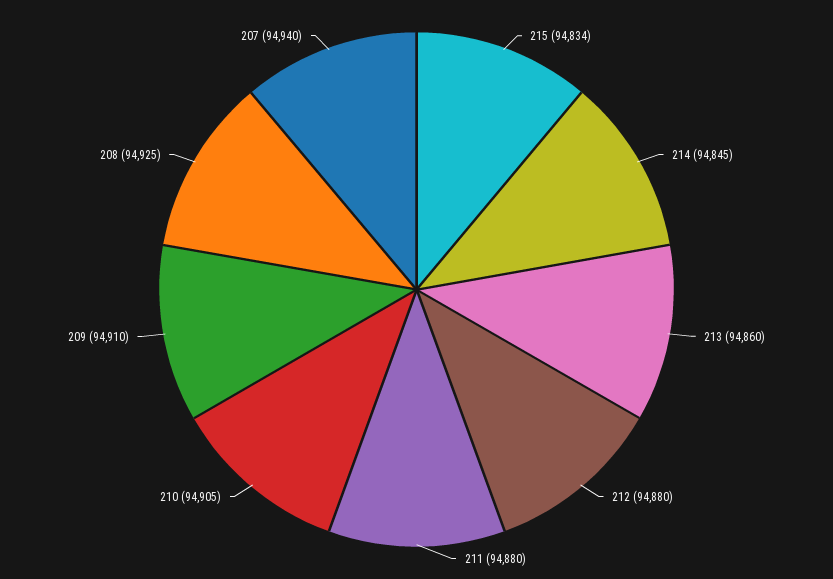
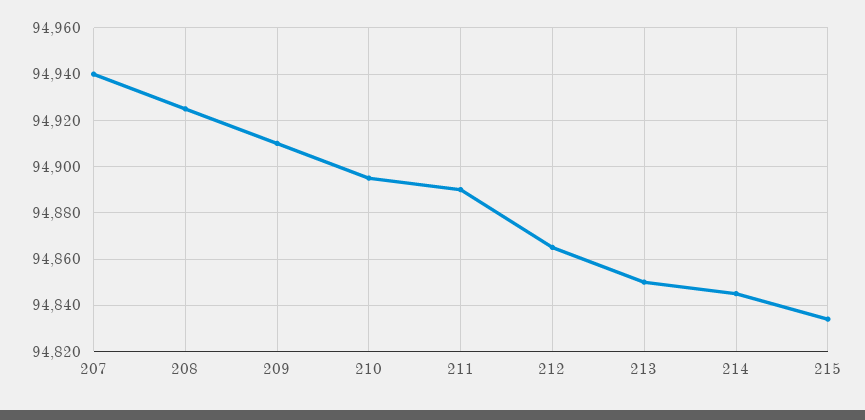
  {
    "215": 94834,
    "214": 94845,
-   "213": 94860,
+   "213": 94850,
-   "212": 94880,
+   "212": 94865,
-   "211": 94880,
+   "211": 94890,
-   "210": 94905,
+   "210": 94895,
    "209": 94910,
    "208": 94925,
    "207": 94940
  }

